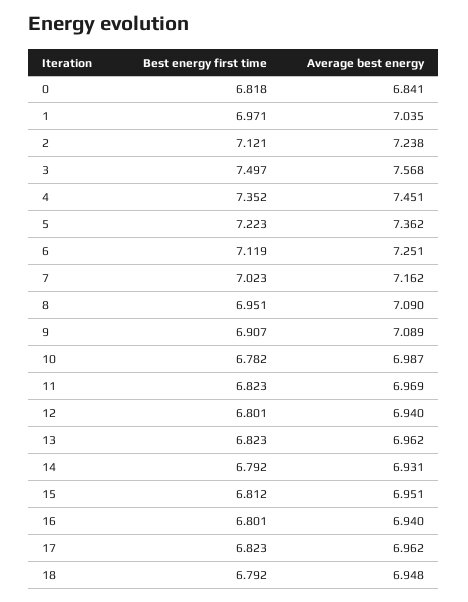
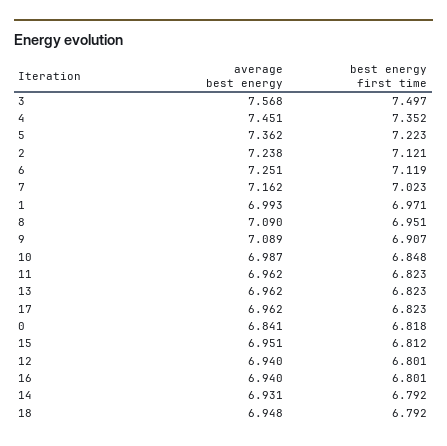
  {
    "Best energy first time": {
      "0": 6.818,
      "1": 6.971,
      "2": 7.121,
      "3": 7.497,
      "4": 7.352,
      "5": 7.223,
      "6": 7.119,
      "7": 7.023,
      "8": 6.951,
      "9": 6.907,
-     "10": 6.782,
+     "10": 6.848,
      "11": 6.823,
      "12": 6.801,
      "13": 6.823,
      "14": 6.792,
      "15": 6.812,
      "16": 6.801,
      "17": 6.823,
      "18": 6.792
    },
    "Average best energy": {
      "0": 6.841,
-     "1": 7.035,
+     "1": 6.993,
      "2": 7.238,
      "3": 7.568,
      "4": 7.451,
      "5": 7.362,
      "6": 7.251,
      "7": 7.162,
      "8": 7.09,
      "9": 7.089,
      "10": 6.987,
-     "11": 6.969,
+     "11": 6.962,
      "12": 6.94,
      "13": 6.962,
      "14": 6.931,
      "15": 6.951,
      "16": 6.94,
      "17": 6.962,
      "18": 6.948
    }
  }

